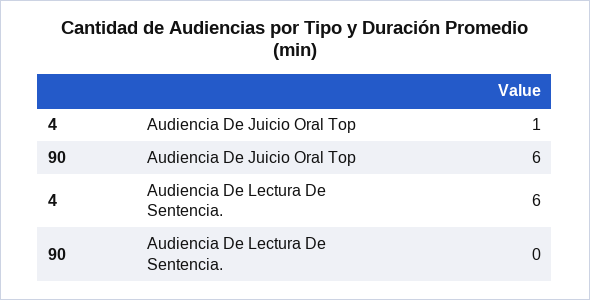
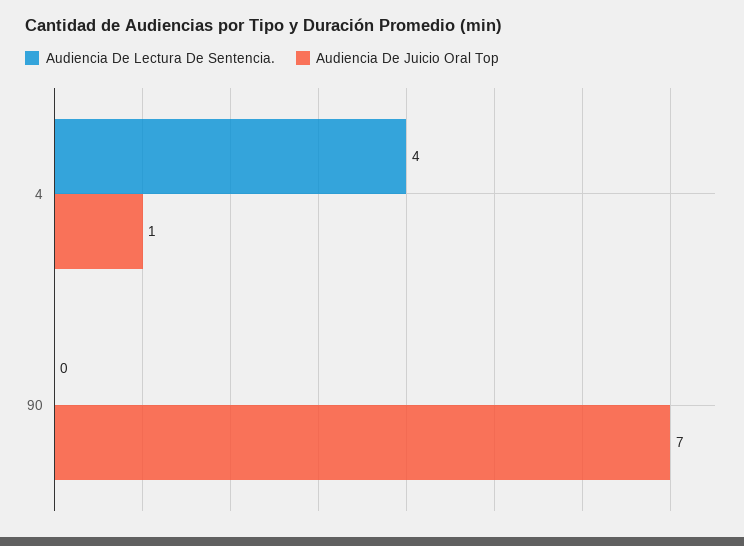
  {
    "Audiencia De Juicio Oral Top": {
      "4": 1,
-     "90": 6
+     "90": 7
    },
    "Audiencia De Lectura De Sentencia.": {
-     "4": 6,
+     "4": 4,
      "90": 0
    }
  }

